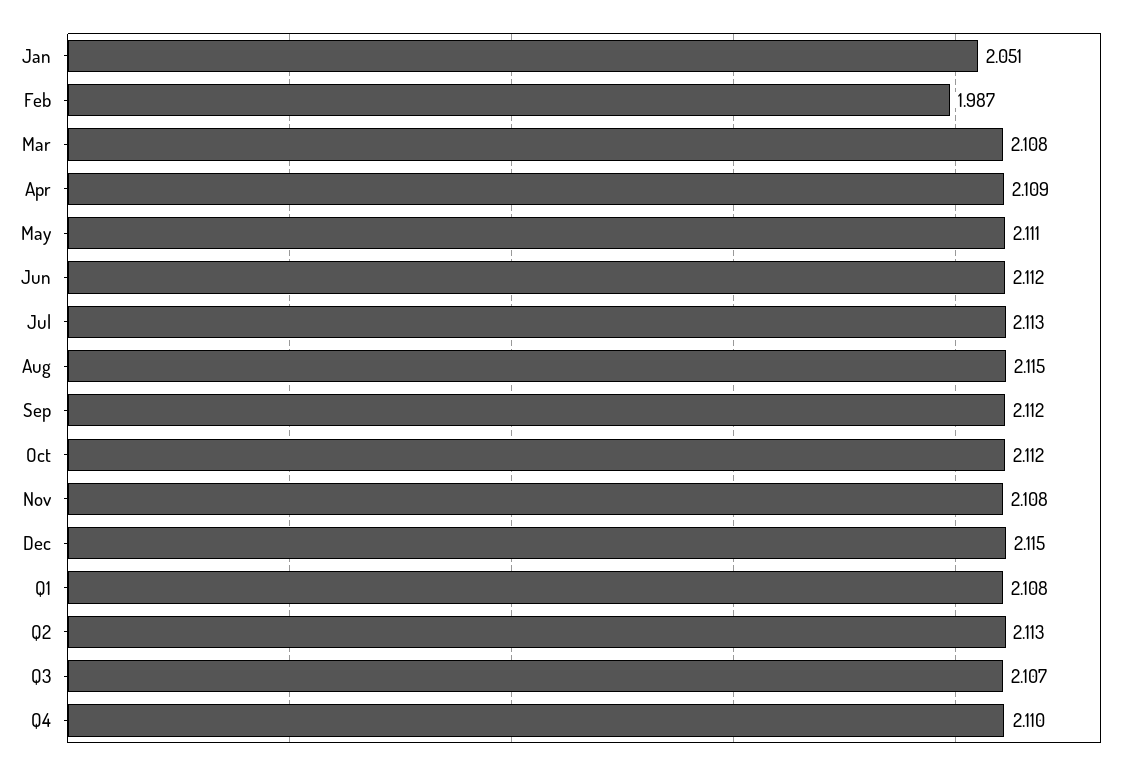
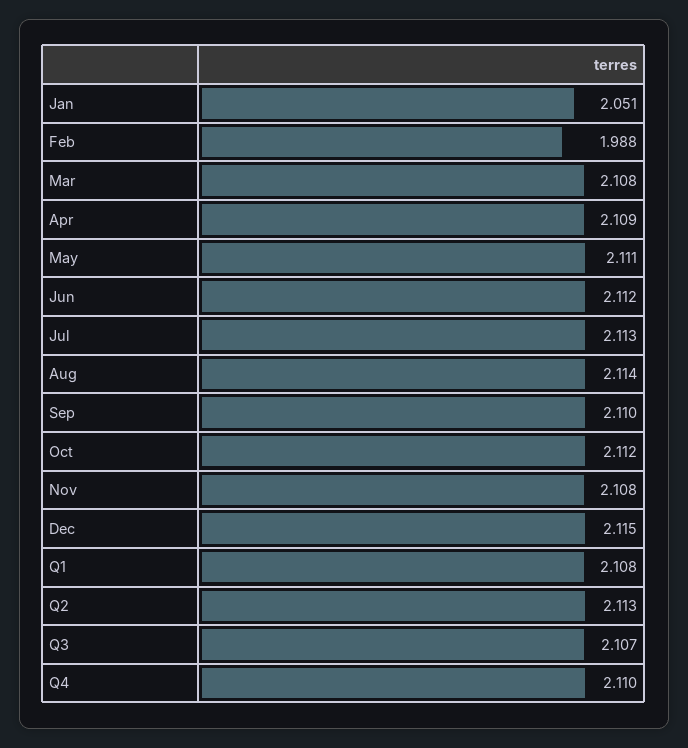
  {
    "Jan": 2.051,
-   "Feb": 1.987,
+   "Feb": 1.988,
    "Mar": 2.108,
    "Apr": 2.109,
    "May": 2.111,
    "Jun": 2.112,
    "Jul": 2.113,
-   "Aug": 2.115,
+   "Aug": 2.114,
-   "Sep": 2.112,
+   "Sep": 2.11,
    "Oct": 2.112,
    "Nov": 2.108,
    "Dec": 2.115,
    "Q1": 2.108,
    "Q2": 2.113,
    "Q3": 2.107,
    "Q4": 2.11
  }

